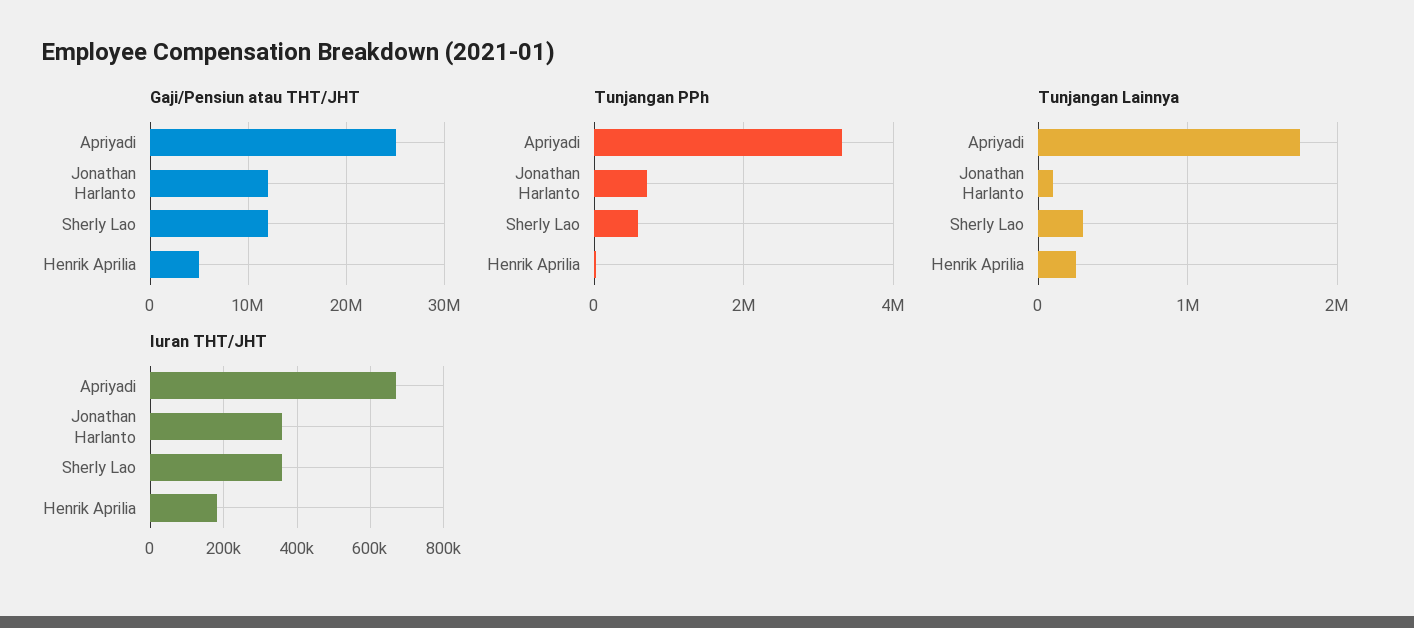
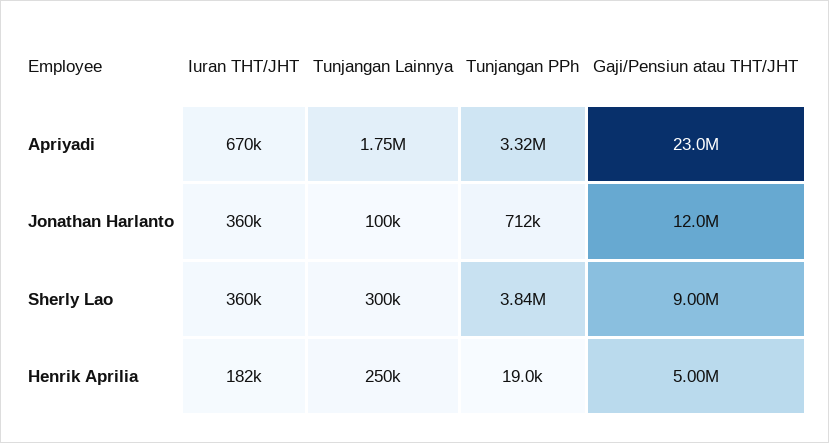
  {
    "Gaji/Pensiun atau THT/JHT": {
-     "Apriyadi": 25000000,
+     "Apriyadi": 23000000,
      "Jonathan Harlanto": 12000000,
-     "Sherly Lao": 12000000,
+     "Sherly Lao": 9000000,
      "Henrik Aprilia": 5000000
    },
    "Tunjangan PPh": {
      "Apriyadi": 3320000,
      "Jonathan Harlanto": 712000,
-     "Sherly Lao": 600000,
+     "Sherly Lao": 3840000,
      "Henrik Aprilia": 19000
    },
    "Tunjangan Lainnya": {
      "Apriyadi": 1750000,
      "Jonathan Harlanto": 100000,
      "Sherly Lao": 300000,
      "Henrik Aprilia": 250000
    },
    "Iuran THT/JHT": {
      "Apriyadi": 670000,
      "Jonathan Harlanto": 360000,
      "Sherly Lao": 360000,
      "Henrik Aprilia": 182000
    }
  }

